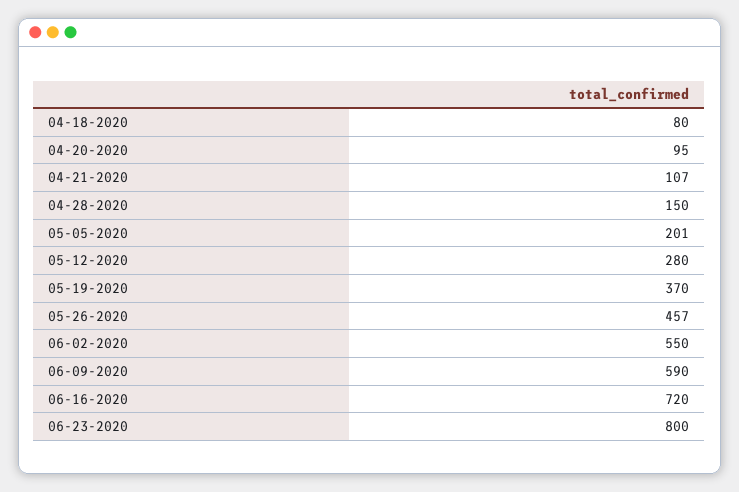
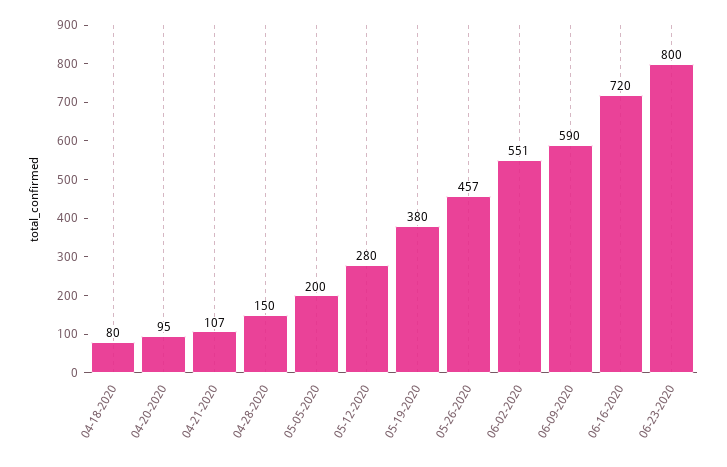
  {
    "04-18-2020": 80,
    "04-20-2020": 95,
    "04-21-2020": 107,
    "04-28-2020": 150,
-   "05-05-2020": 201,
+   "05-05-2020": 200,
    "05-12-2020": 280,
-   "05-19-2020": 370,
+   "05-19-2020": 380,
    "05-26-2020": 457,
-   "06-02-2020": 550,
+   "06-02-2020": 551,
    "06-09-2020": 590,
    "06-16-2020": 720,
    "06-23-2020": 800
  }

